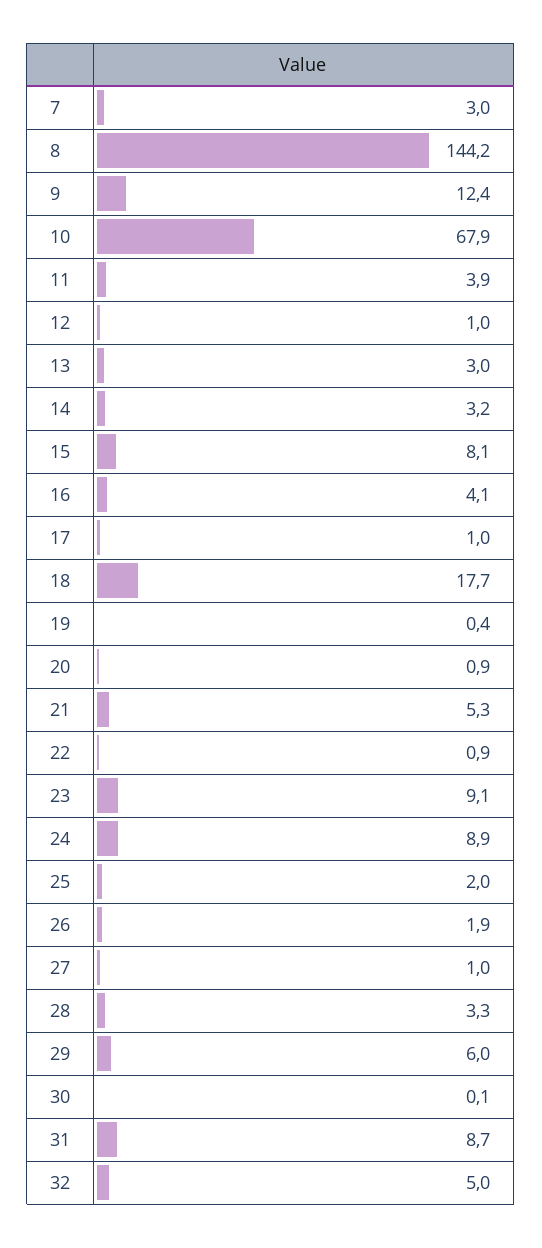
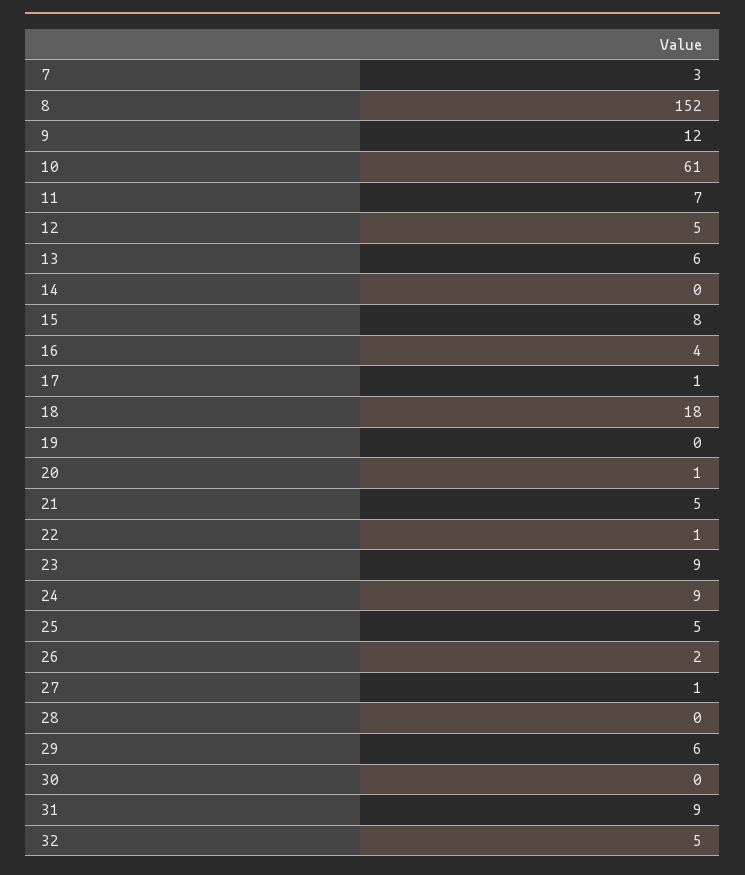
  {
    "7": 3,
-   "8": 144.2,
+   "8": 152,
    "9": 12.4,
-   "10": 67.9,
+   "10": 61,
-   "11": 3.9,
+   "11": 7,
-   "12": 1,
+   "12": 5,
-   "13": 3,
+   "13": 6,
-   "14": 3.2,
+   "14": 0,
    "15": 8.1,
    "16": 4.1,
    "17": 1,
    "18": 17.7,
    "19": 0.4,
    "20": 0.9,
    "21": 5.3,
    "22": 0.9,
    "23": 9.1,
    "24": 8.9,
-   "25": 2,
+   "25": 5,
    "26": 1.9,
    "27": 1,
-   "28": 3.3,
+   "28": 0,
    "29": 6,
    "30": 0.1,
    "31": 8.7,
    "32": 5
  }

